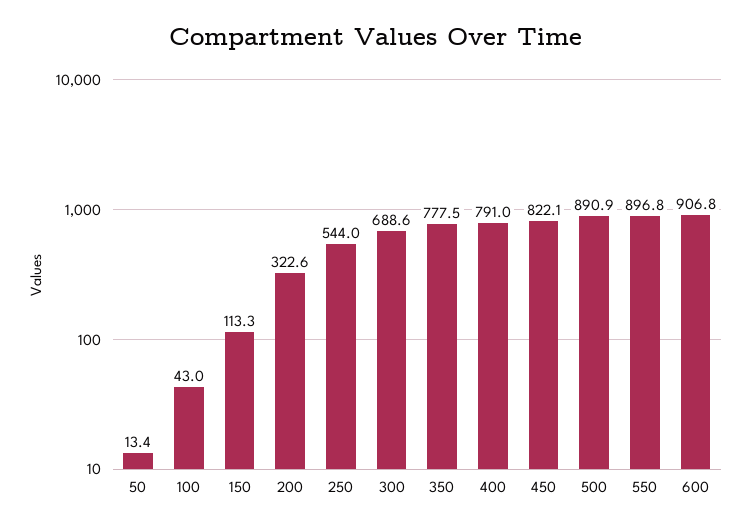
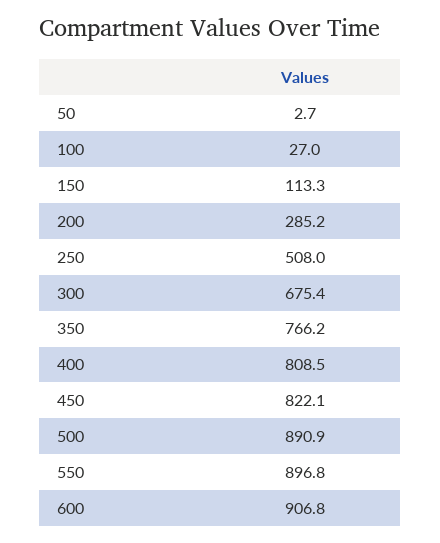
  {
-   "50": 13.4,
+   "50": 2.7,
-   "100": 43,
+   "100": 27,
    "150": 113.3,
-   "200": 322.6,
+   "200": 285.2,
-   "250": 544,
+   "250": 508,
-   "300": 688.6,
+   "300": 675.4,
-   "350": 777.5,
+   "350": 766.2,
-   "400": 791,
+   "400": 808.5,
    "450": 822.1,
    "500": 890.9,
    "550": 896.8,
    "600": 906.8
  }

